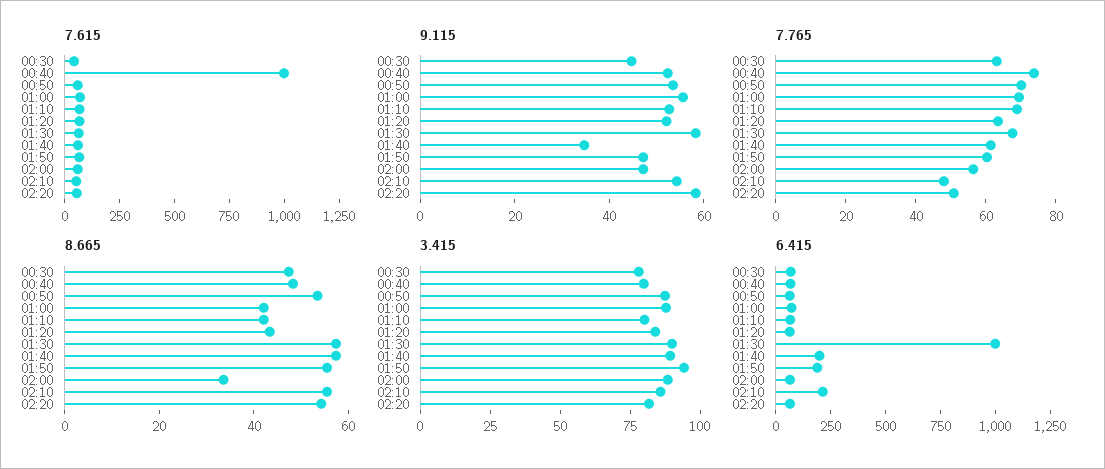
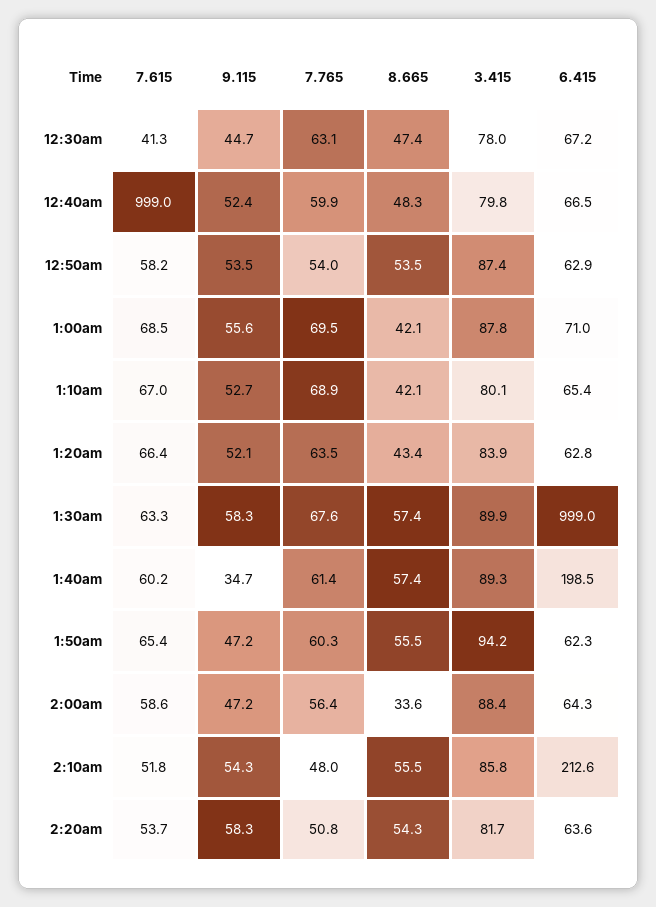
  {
    "7.615": {
      "00:30": 41.3,
      "00:40": 999,
      "00:50": 58.2,
      "01:00": 68.5,
      "01:10": 67,
      "01:20": 66.4,
      "01:30": 63.3,
      "01:40": 60.2,
      "01:50": 65.4,
      "02:00": 58.6,
      "02:10": 51.8,
      "02:20": 53.7
    },
    "9.115": {
      "00:30": 44.7,
      "00:40": 52.4,
      "00:50": 53.5,
      "01:00": 55.6,
      "01:10": 52.7,
      "01:20": 52.1,
      "01:30": 58.3,
      "01:40": 34.7,
      "01:50": 47.2,
      "02:00": 47.2,
      "02:10": 54.3,
      "02:20": 58.3
    },
    "7.765": {
      "00:30": 63.1,
-     "00:40": 75,
+     "00:40": 59.9,
-     "00:50": 70,
+     "00:50": 54,
      "01:00": 69.5,
      "01:10": 68.9,
      "01:20": 63.5,
      "01:30": 67.6,
      "01:40": 61.4,
      "01:50": 60.3,
      "02:00": 56.4,
      "02:10": 48,
      "02:20": 50.8
    },
    "8.665": {
      "00:30": 47.4,
      "00:40": 48.3,
      "00:50": 53.5,
      "01:00": 42.1,
      "01:10": 42.1,
      "01:20": 43.4,
      "01:30": 57.4,
      "01:40": 57.4,
      "01:50": 55.5,
      "02:00": 33.6,
      "02:10": 55.5,
      "02:20": 54.3
    },
    "3.415": {
      "00:30": 78,
      "00:40": 79.8,
      "00:50": 87.4,
      "01:00": 87.8,
      "01:10": 80.1,
      "01:20": 83.9,
      "01:30": 89.9,
      "01:40": 89.3,
      "01:50": 94.2,
      "02:00": 88.4,
      "02:10": 85.8,
      "02:20": 81.7
    },
    "6.415": {
      "00:30": 67.2,
      "00:40": 66.5,
      "00:50": 62.9,
      "01:00": 71,
      "01:10": 65.4,
      "01:20": 62.8,
      "01:30": 999,
      "01:40": 198.5,
-     "01:50": 200,
+     "01:50": 62.3,
      "02:00": 64.3,
      "02:10": 212.6,
      "02:20": 63.6
    }
  }

